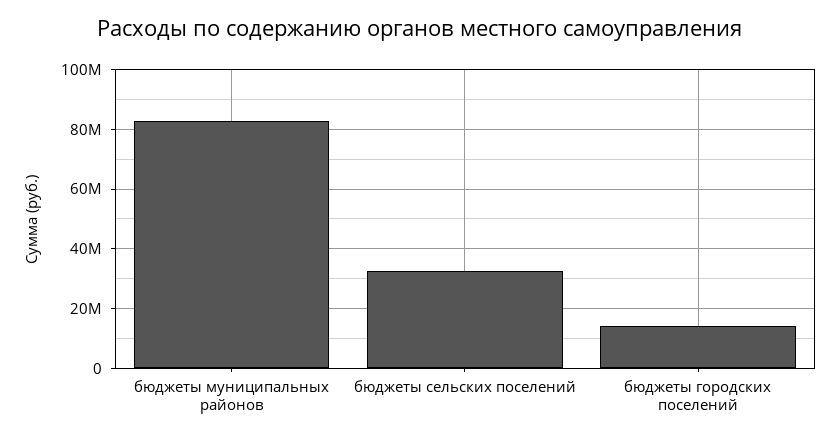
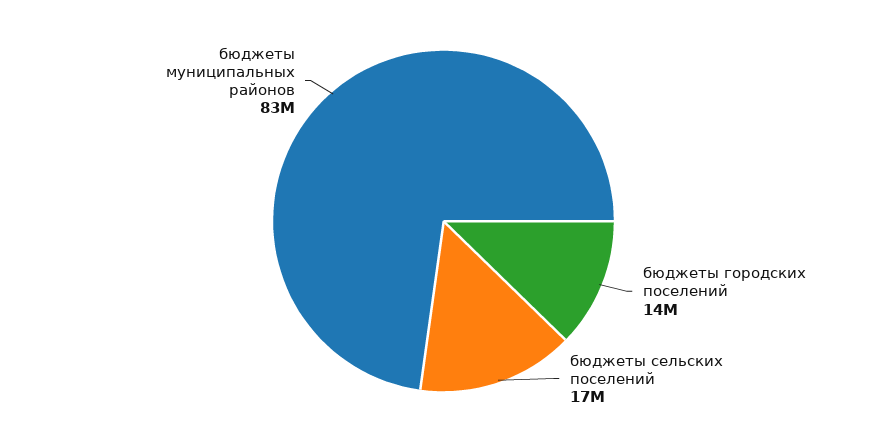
  {
    "бюджеты муниципальных районов": 83000000,
-   "бюджеты сельских поселений": 32500000,
+   "бюджеты сельских поселений": 17000000,
    "бюджеты городских поселений": 14000000
  }

